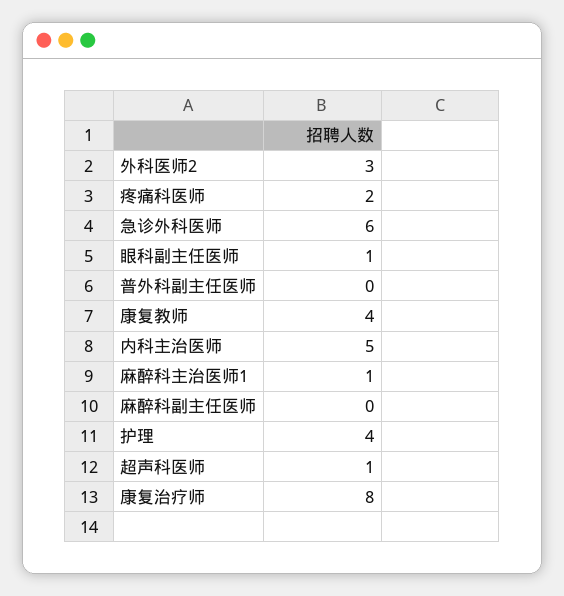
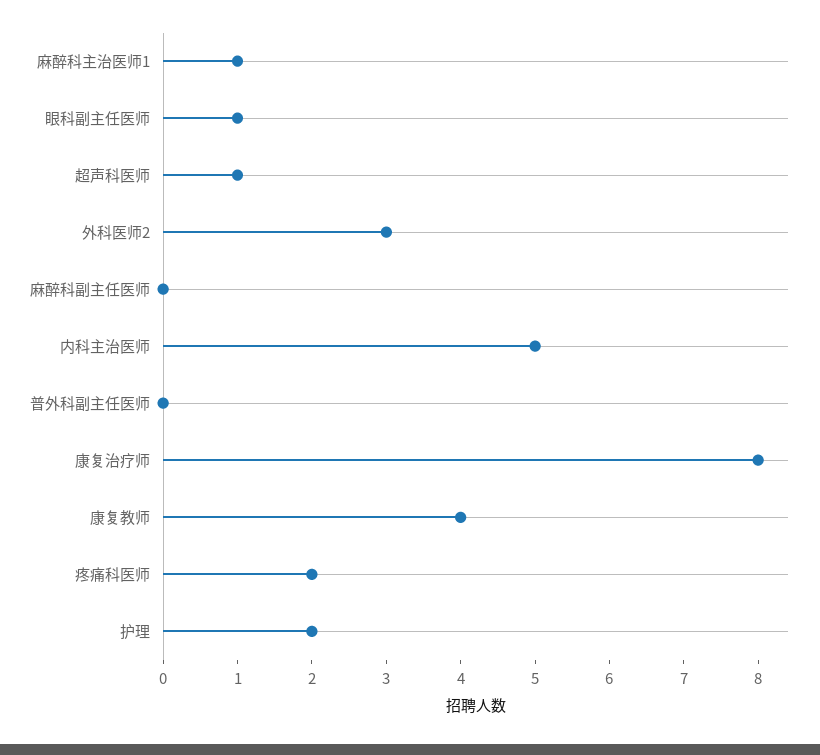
  {
    "外科医师2": 3,
    "疼痛科医师": 2,
-   "急诊外科医师": 6,
    "眼科副主任医师": 1,
    "普外科副主任医师": 0,
    "康复教师": 4,
    "内科主治医师": 5,
    "麻醉科主治医师1": 1,
    "麻醉科副主任医师": 0,
-   "护理": 4,
+   "护理": 2,
    "超声科医师": 1,
    "康复治疗师": 8
  }

